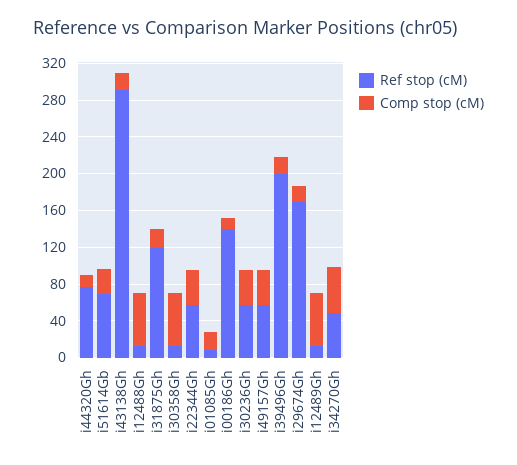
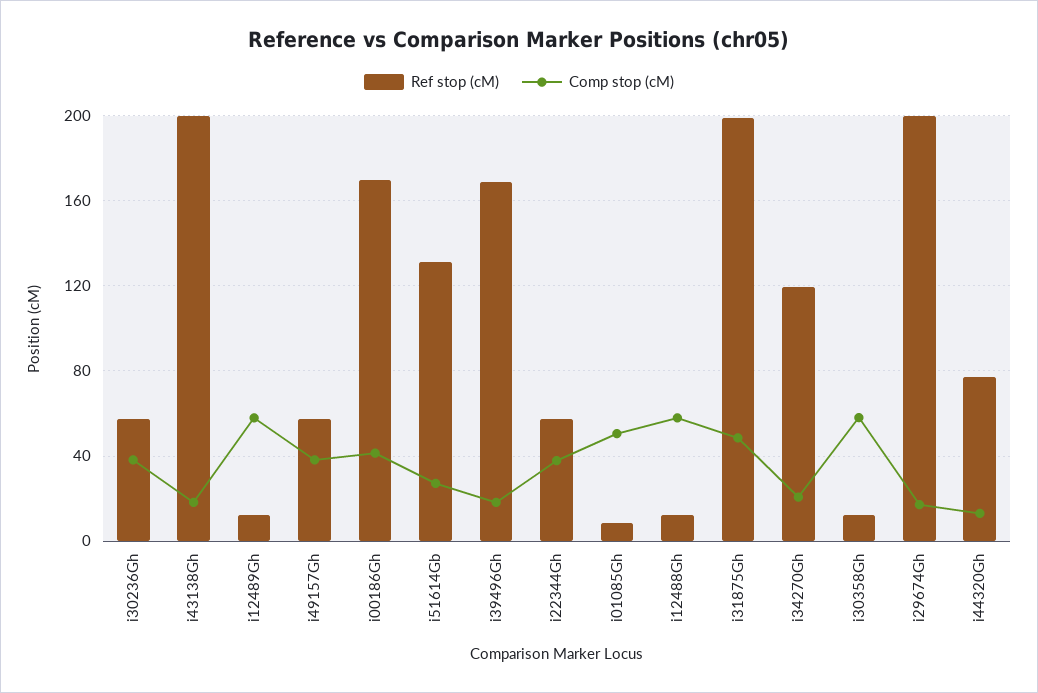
  {
    "Ref stop (cM)": {
      "i44320Gh": 75,
-     "i51614Gb": 70,
+     "i51614Gb": 130,
-     "i43138Gh": 290,
+     "i43138Gh": 200,
      "i12488Gh": 10,
-     "i31875Gh": 120,
+     "i31875Gh": 200,
      "i30358Gh": 10,
      "i22344Gh": 55,
      "i01085Gh": 10,
-     "i00186Gh": 140,
+     "i00186Gh": 170,
      "i30236Gh": 55,
      "i49157Gh": 55,
-     "i39496Gh": 200,
+     "i39496Gh": 170,
-     "i29674Gh": 170,
+     "i29674Gh": 200,
      "i12489Gh": 10,
-     "i34270Gh": 50
+     "i34270Gh": 120
    },
    "Comp stop (cM)": {
      "i44320Gh": 15,
      "i51614Gb": 25,
      "i43138Gh": 20,
      "i12488Gh": 60,
-     "i31875Gh": 20,
+     "i31875Gh": 50,
      "i30358Gh": 60,
      "i22344Gh": 40,
-     "i01085Gh": 20,
+     "i01085Gh": 50,
-     "i00186Gh": 10,
+     "i00186Gh": 40,
      "i30236Gh": 40,
      "i49157Gh": 40,
      "i39496Gh": 20,
      "i29674Gh": 15,
      "i12489Gh": 60,
-     "i34270Gh": 50
+     "i34270Gh": 20
    }
  }

